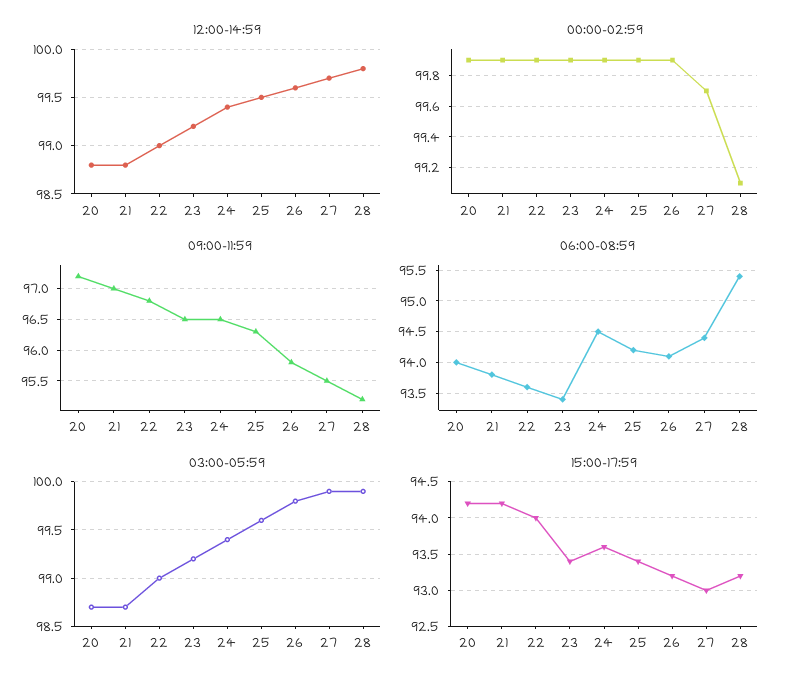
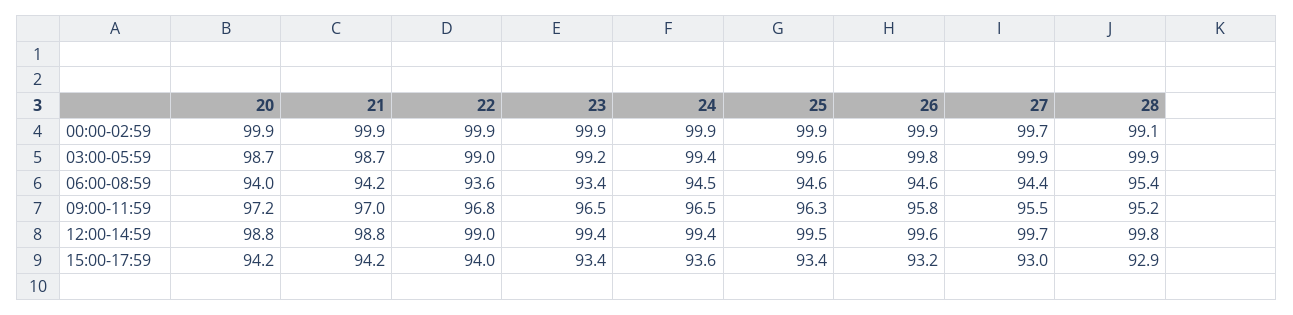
  {
    "12:00-14:59": {
      "20": 98.8,
      "21": 98.8,
      "22": 99,
-     "23": 99.2,
+     "23": 99.4,
      "24": 99.4,
      "25": 99.5,
      "26": 99.6,
      "27": 99.7,
      "28": 99.8
    },
    "00:00-02:59": {
      "20": 99.9,
      "21": 99.9,
      "22": 99.9,
      "23": 99.9,
      "24": 99.9,
      "25": 99.9,
      "26": 99.9,
      "27": 99.7,
      "28": 99.1
    },
    "09:00-11:59": {
      "20": 97.2,
      "21": 97,
      "22": 96.8,
      "23": 96.5,
      "24": 96.5,
      "25": 96.3,
      "26": 95.8,
      "27": 95.5,
      "28": 95.2
    },
    "06:00-08:59": {
      "20": 94,
-     "21": 93.8,
+     "21": 94.2,
      "22": 93.6,
      "23": 93.4,
      "24": 94.5,
-     "25": 94.2,
+     "25": 94.6,
-     "26": 94.1,
+     "26": 94.6,
      "27": 94.4,
      "28": 95.4
    },
    "03:00-05:59": {
      "20": 98.7,
      "21": 98.7,
      "22": 99,
      "23": 99.2,
      "24": 99.4,
      "25": 99.6,
      "26": 99.8,
      "27": 99.9,
      "28": 99.9
    },
    "15:00-17:59": {
      "20": 94.2,
      "21": 94.2,
      "22": 94,
      "23": 93.4,
      "24": 93.6,
      "25": 93.4,
      "26": 93.2,
      "27": 93,
-     "28": 93.2
+     "28": 92.9
    }
  }

